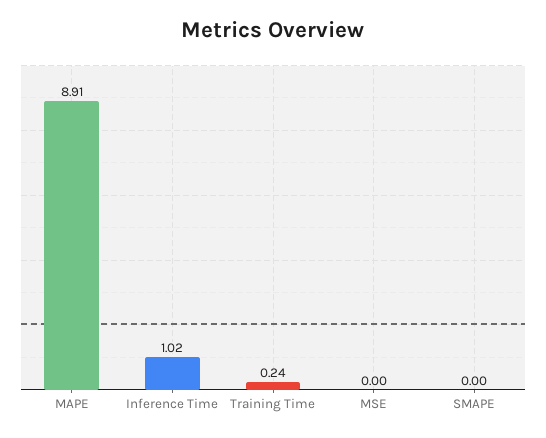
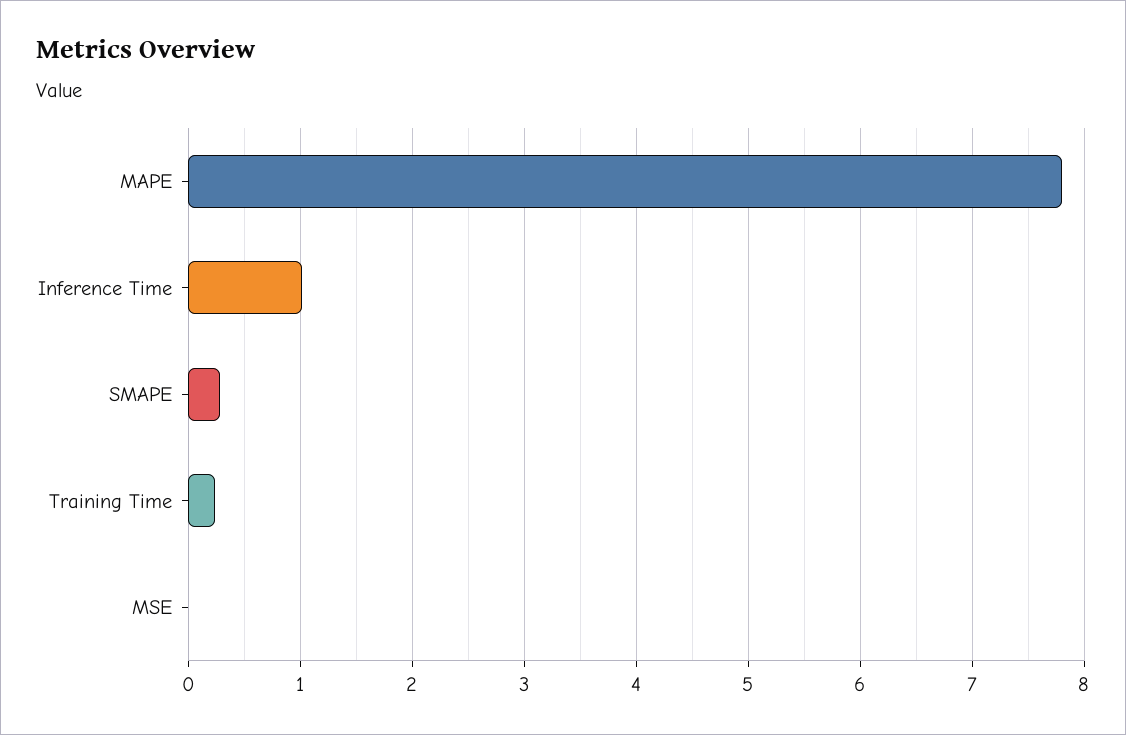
  {
-   "MAPE": 8.91,
+   "MAPE": 7.8,
    "Inference Time": 1.02,
    "Training Time": 0.24,
    "MSE": 0,
-   "SMAPE": 0
+   "SMAPE": 0.3
  }

